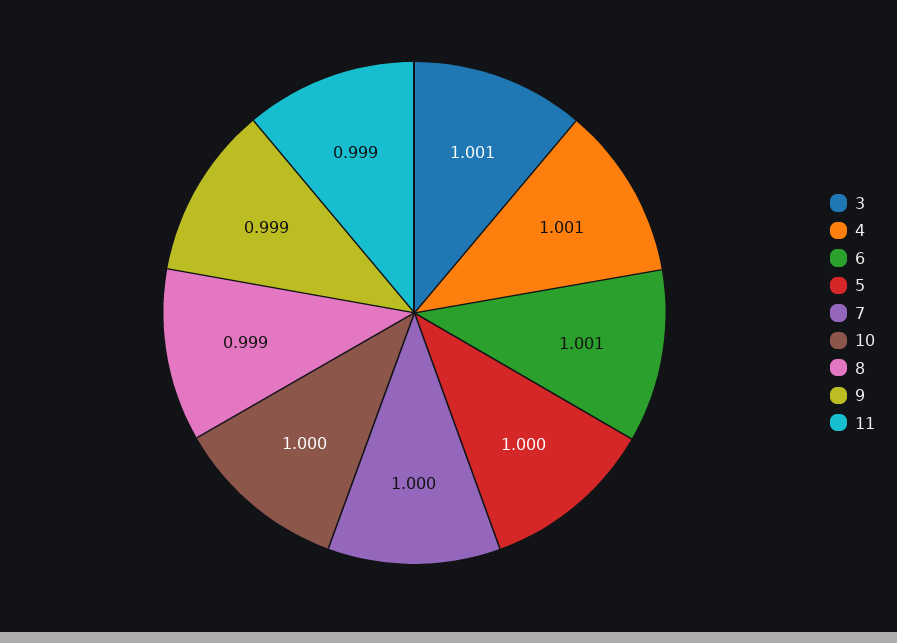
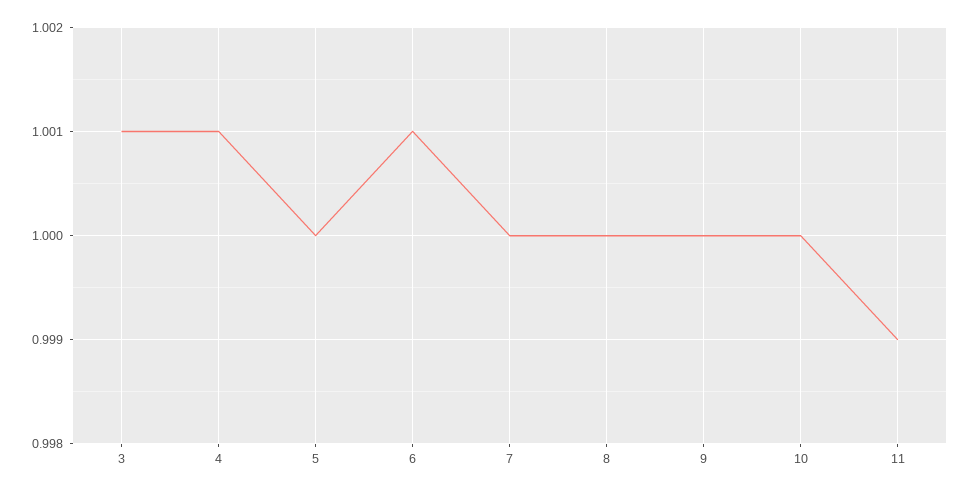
  {
    "3": 1.001,
    "4": 1.001,
    "6": 1.001,
    "5": 1,
    "7": 1,
    "10": 1,
-   "8": 0.999,
+   "8": 1,
-   "9": 0.999,
+   "9": 1,
    "11": 0.999
  }

